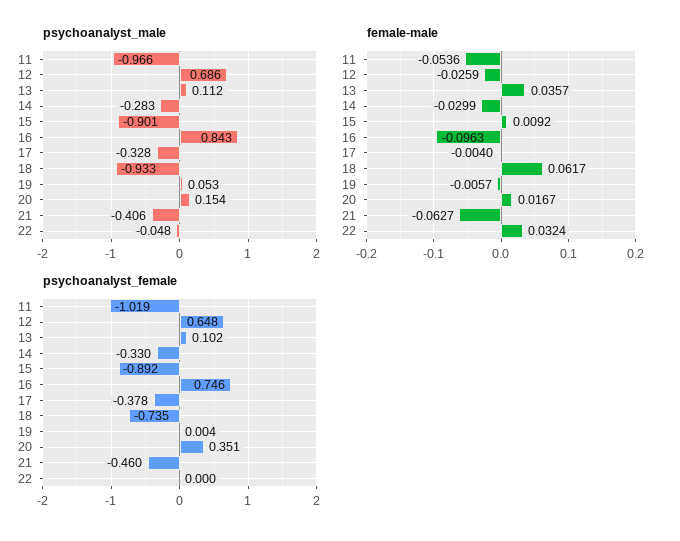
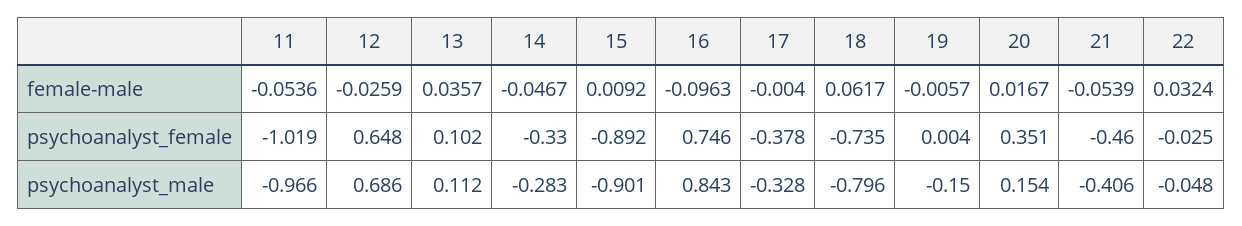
  {
    "psychoanalyst_male": {
      "11": -0.966,
      "12": 0.686,
      "13": 0.112,
      "14": -0.283,
      "15": -0.901,
      "16": 0.843,
      "17": -0.328,
-     "18": -0.933,
+     "18": -0.796,
-     "19": 0.053,
+     "19": -0.15,
      "20": 0.154,
      "21": -0.406,
      "22": -0.048
    },
    "female-male": {
      "11": -0.0536,
      "12": -0.0259,
      "13": 0.0357,
-     "14": -0.0299,
+     "14": -0.0467,
      "15": 0.0092,
      "16": -0.0963,
      "17": -0.004,
      "18": 0.0617,
      "19": -0.0057,
      "20": 0.0167,
-     "21": -0.0627,
+     "21": -0.0539,
      "22": 0.0324
    },
    "psychoanalyst_female": {
      "11": -1.019,
      "12": 0.648,
      "13": 0.102,
      "14": -0.33,
      "15": -0.892,
      "16": 0.746,
      "17": -0.378,
      "18": -0.735,
      "19": 0.004,
      "20": 0.351,
      "21": -0.46,
-     "22": 0
+     "22": -0.025
    }
  }

